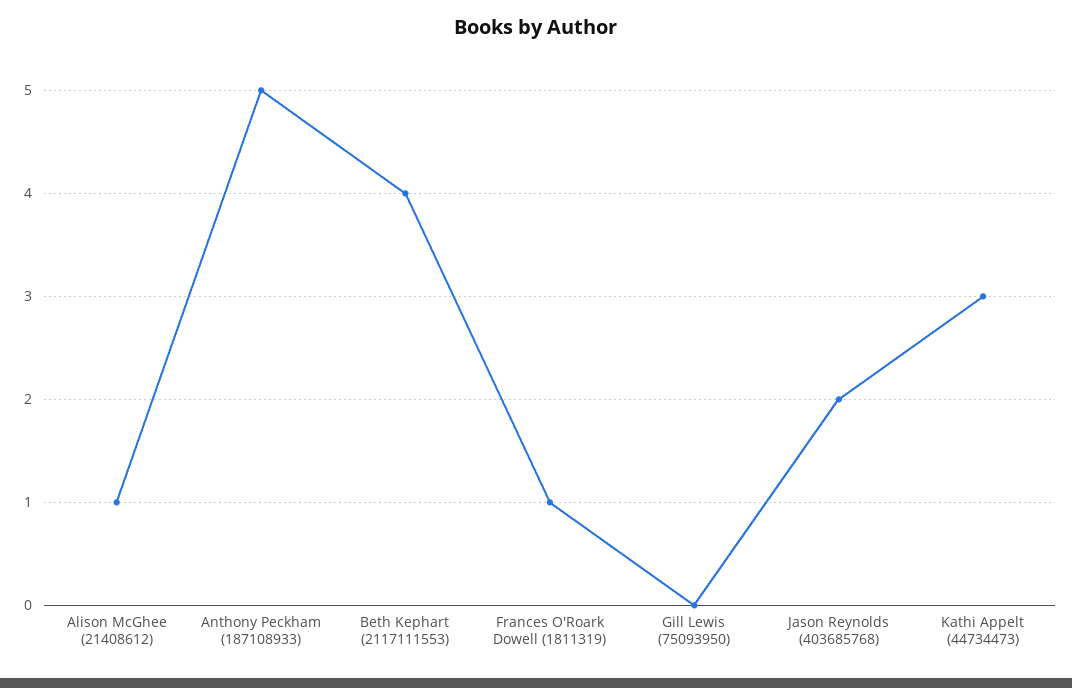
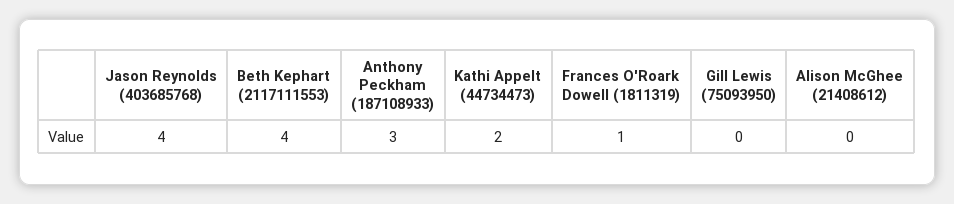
  {
-   "Alison McGhee (21408612)": 1,
+   "Alison McGhee (21408612)": 0,
-   "Anthony Peckham (187108933)": 5,
+   "Anthony Peckham (187108933)": 3,
    "Beth Kephart (2117111553)": 4,
    "Frances O'Roark Dowell (1811319)": 1,
    "Gill Lewis (75093950)": 0,
-   "Jason Reynolds (403685768)": 2,
+   "Jason Reynolds (403685768)": 4,
-   "Kathi Appelt (44734473)": 3
+   "Kathi Appelt (44734473)": 2
  }

